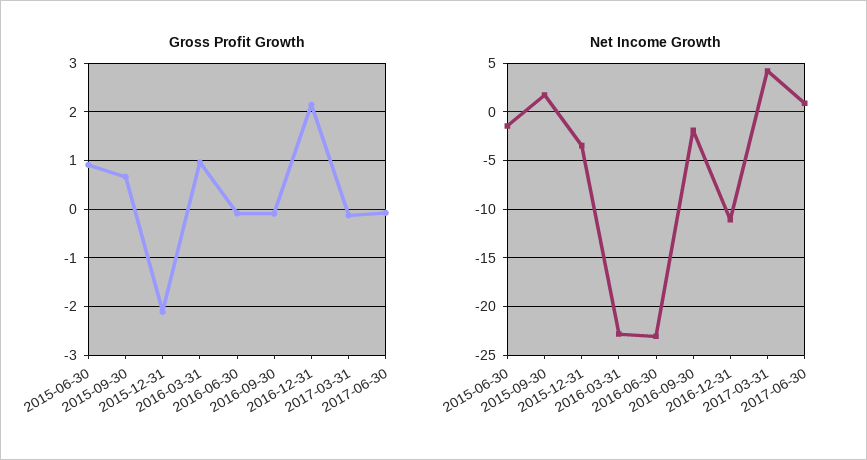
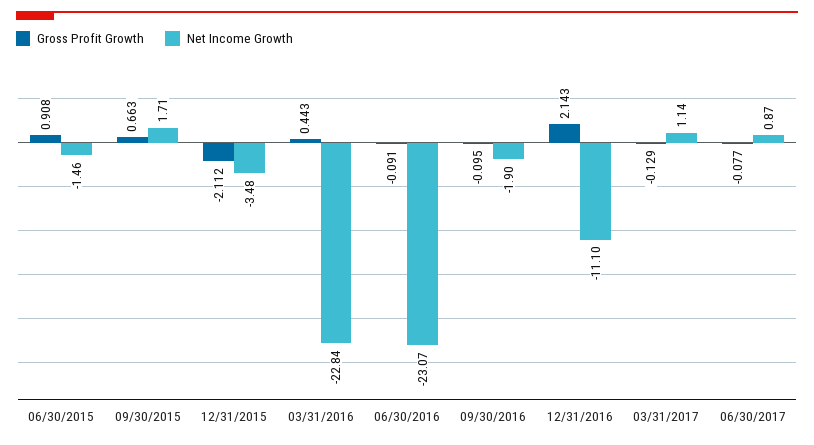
  {
    "Gross Profit Growth": {
      "2015-06-30": 0.908,
      "2015-09-30": 0.663,
      "2015-12-31": -2.112,
-     "2016-03-31": 1,
+     "2016-03-31": 0.443,
      "2016-06-30": -0.091,
      "2016-09-30": -0.095,
      "2016-12-31": 2.143,
      "2017-03-31": -0.129,
      "2017-06-30": -0.077
    },
    "Net Income Growth": {
      "2015-06-30": -1.46,
      "2015-09-30": 1.71,
      "2015-12-31": -3.48,
      "2016-03-31": -22.84,
      "2016-06-30": -23.07,
      "2016-09-30": -1.9,
      "2016-12-31": -11.1,
-     "2017-03-31": 4,
+     "2017-03-31": 1.14,
      "2017-06-30": 0.87
    }
  }

